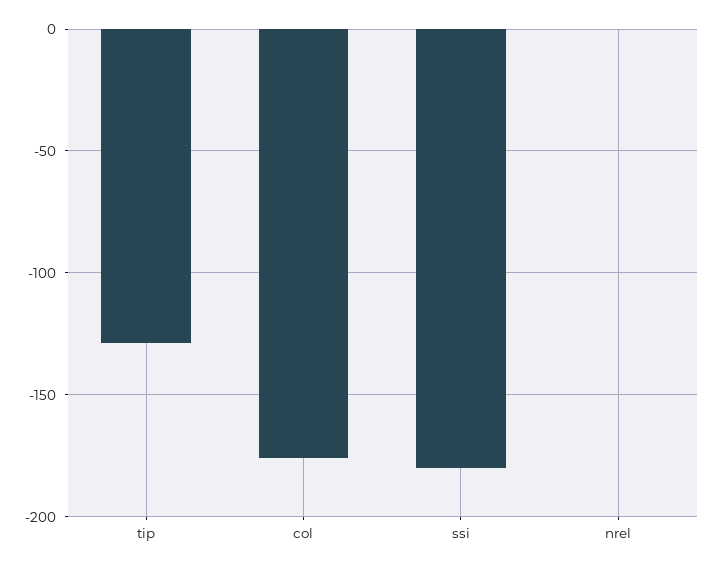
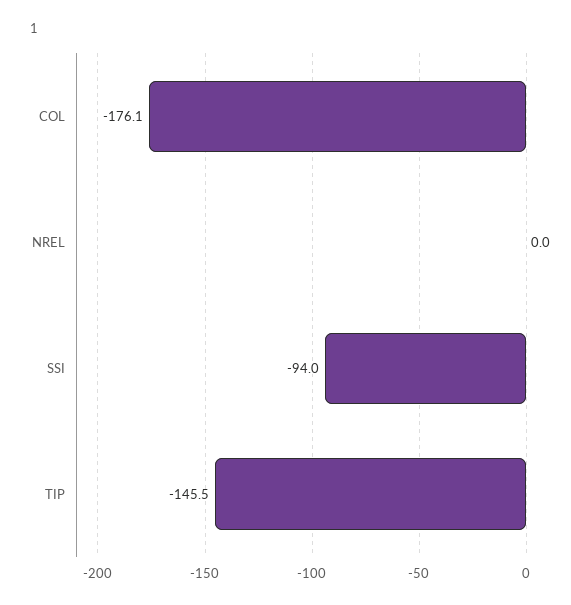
  {
-   "tip": -130,
+   "tip": -145.5,
    "col": -176.1,
-   "ssi": -180,
+   "ssi": -94,
    "nrel": 0
  }

